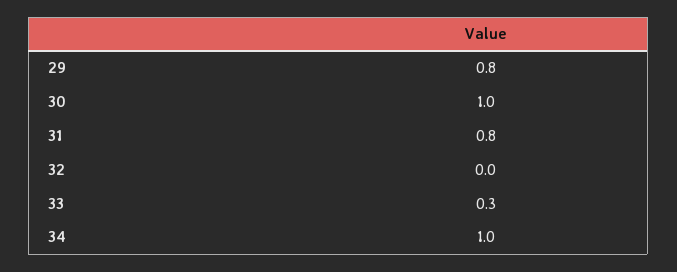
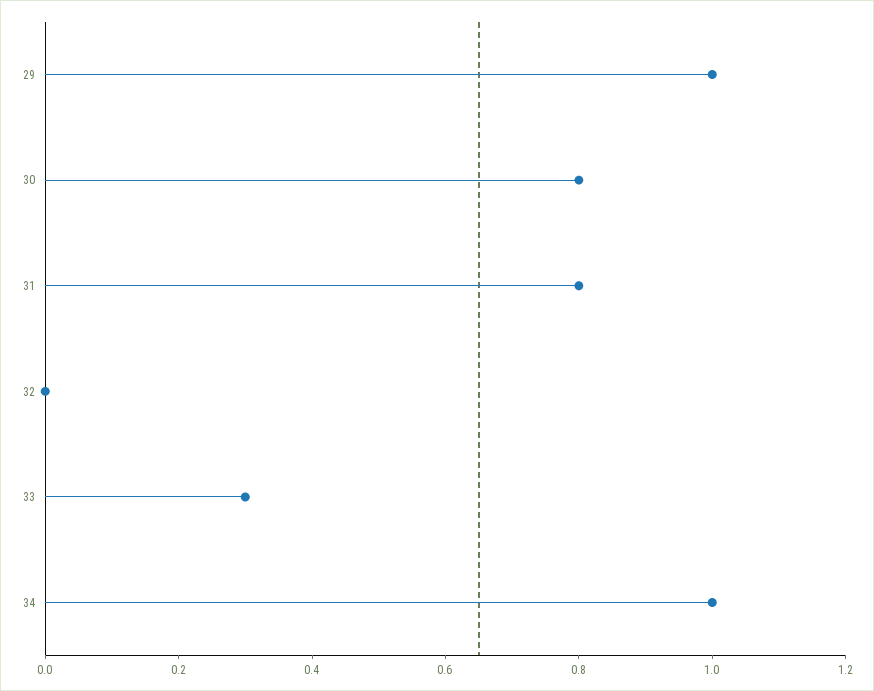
  {
-   "29": 0.8,
+   "29": 1,
-   "30": 1,
+   "30": 0.8,
    "31": 0.8,
    "32": 0,
    "33": 0.3,
    "34": 1
  }

